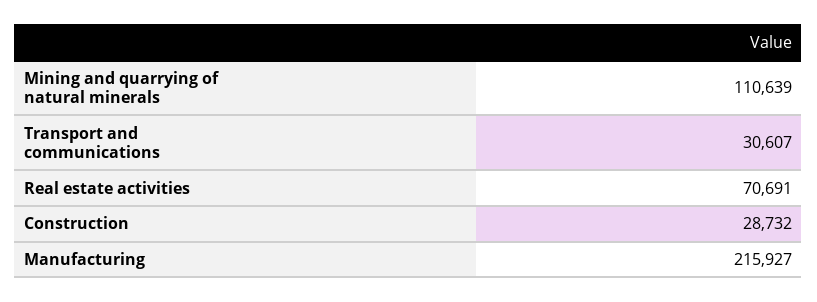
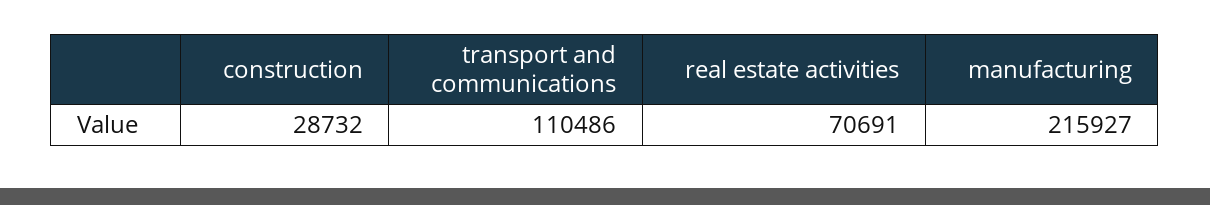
  {
-   "Mining and quarrying of natural minerals": 110639,
-   "Transport and communications": 30607,
+   "Transport and communications": 110486,
    "Real estate activities": 70691,
    "Construction": 28732,
    "Manufacturing": 215927
  }

